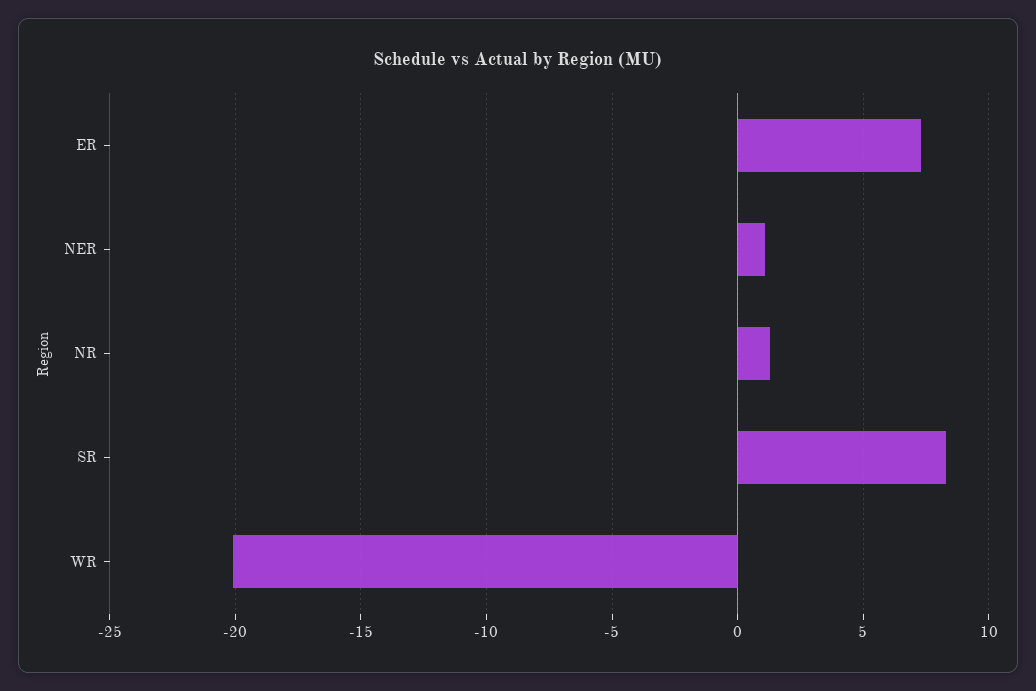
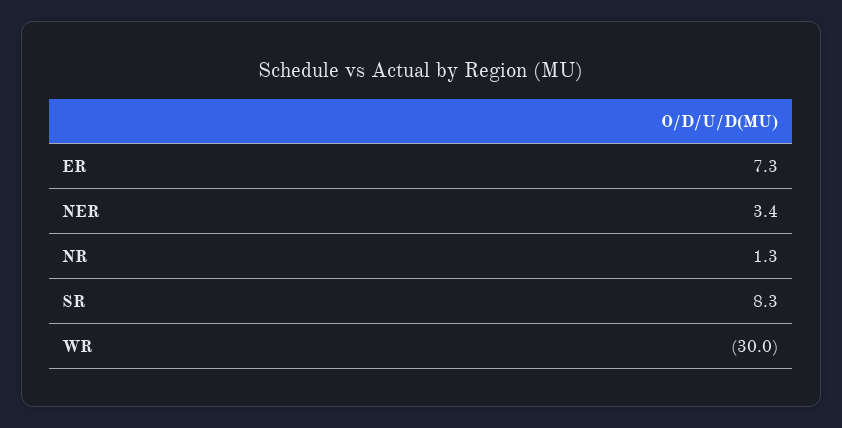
  {
    "ER": 7.3,
-   "NER": 1,
+   "NER": 3.4,
    "NR": 1.3,
    "SR": 8.3,
-   "WR": -20
+   "WR": -30
  }

